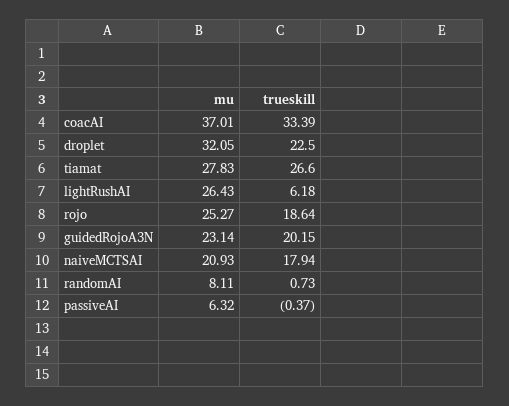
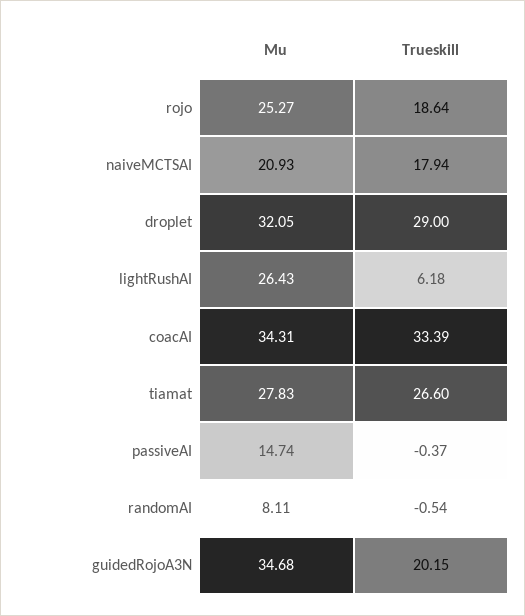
  {
    "mu": {
-     "coacAI": 37.01,
+     "coacAI": 34.31,
      "droplet": 32.05,
      "tiamat": 27.83,
      "lightRushAI": 26.43,
      "rojo": 25.27,
-     "guidedRojoA3N": 23.14,
+     "guidedRojoA3N": 34.68,
      "naiveMCTSAI": 20.93,
      "randomAI": 8.11,
-     "passiveAI": 6.32
+     "passiveAI": 14.74
    },
    "trueskill": {
      "coacAI": 33.39,
-     "droplet": 22.5,
+     "droplet": 29,
      "tiamat": 26.6,
      "lightRushAI": 6.18,
      "rojo": 18.64,
      "guidedRojoA3N": 20.15,
      "naiveMCTSAI": 17.94,
-     "randomAI": 0.73,
+     "randomAI": -0.54,
      "passiveAI": -0.37
    }
  }

